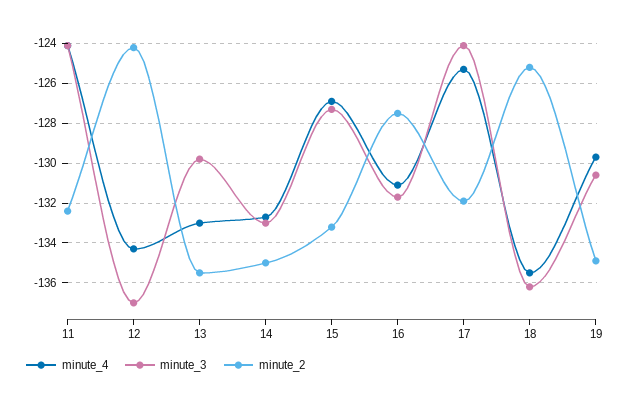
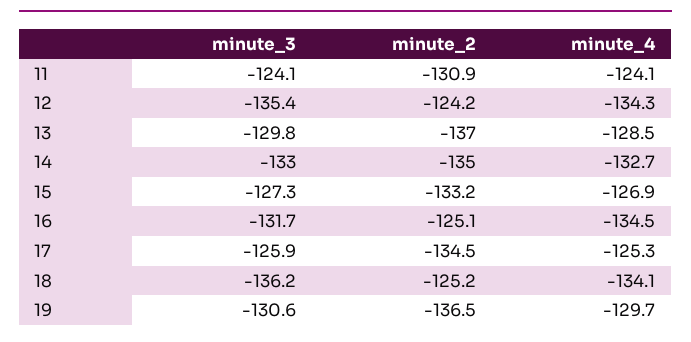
  {
    "minute_4": {
      "11": -124.1,
      "12": -134.3,
-     "13": -133,
+     "13": -128.5,
      "14": -132.7,
      "15": -126.9,
-     "16": -131,
+     "16": -134.5,
      "17": -125.3,
-     "18": -135.5,
+     "18": -134.1,
      "19": -129.7
    },
    "minute_3": {
      "11": -124.1,
-     "12": -137,
+     "12": -135.4,
      "13": -129.8,
      "14": -133,
      "15": -127.3,
      "16": -131.7,
-     "17": -124,
+     "17": -125.9,
      "18": -136.2,
      "19": -130.6
    },
    "minute_2": {
-     "11": -132.5,
+     "11": -130.9,
      "12": -124.2,
-     "13": -135.5,
+     "13": -137,
      "14": -135,
      "15": -133.2,
-     "16": -127.5,
+     "16": -125.1,
-     "17": -132,
+     "17": -134.5,
      "18": -125.2,
-     "19": -135
+     "19": -136.5
    }
  }

